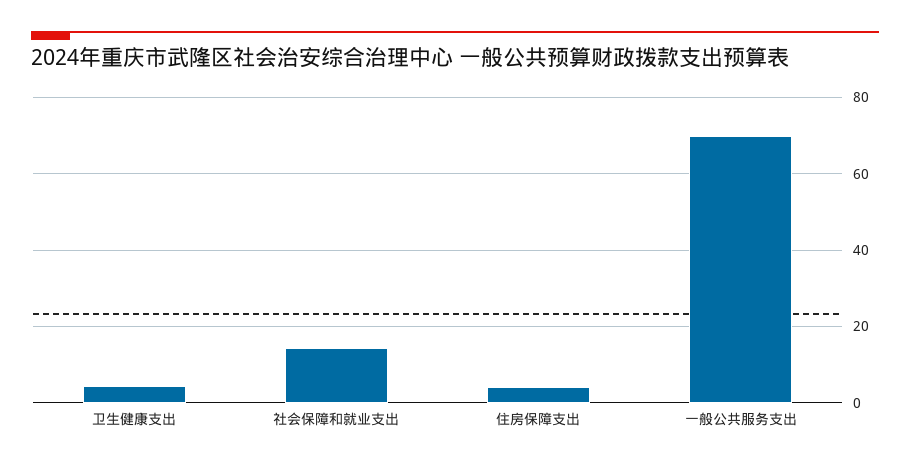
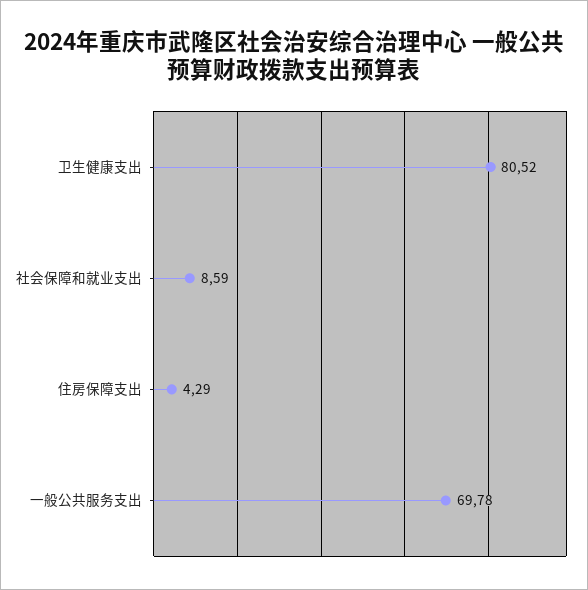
  {
-   "卫生健康支出": 4,
+   "卫生健康支出": 80.52,
-   "社会保障和就业支出": 14,
+   "社会保障和就业支出": 8.59,
    "住房保障支出": 4.29,
    "一般公共服务支出": 69.78
  }

